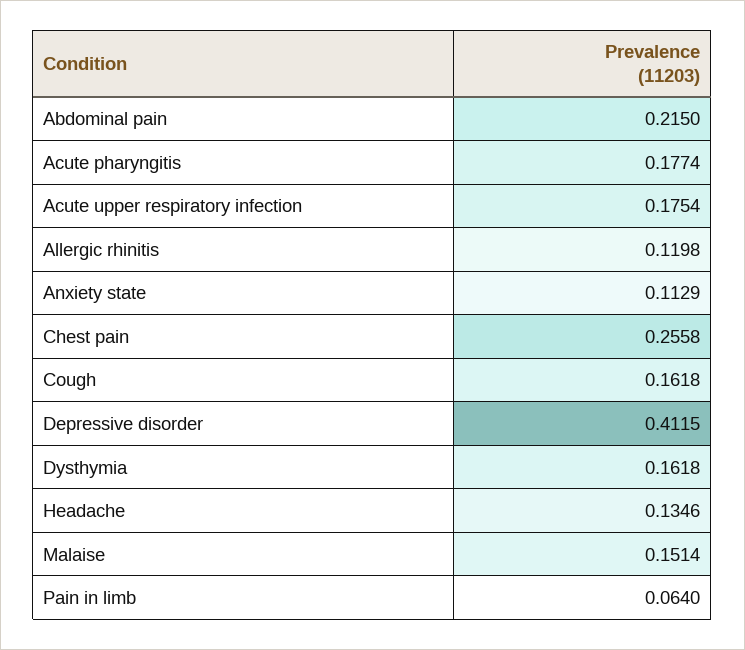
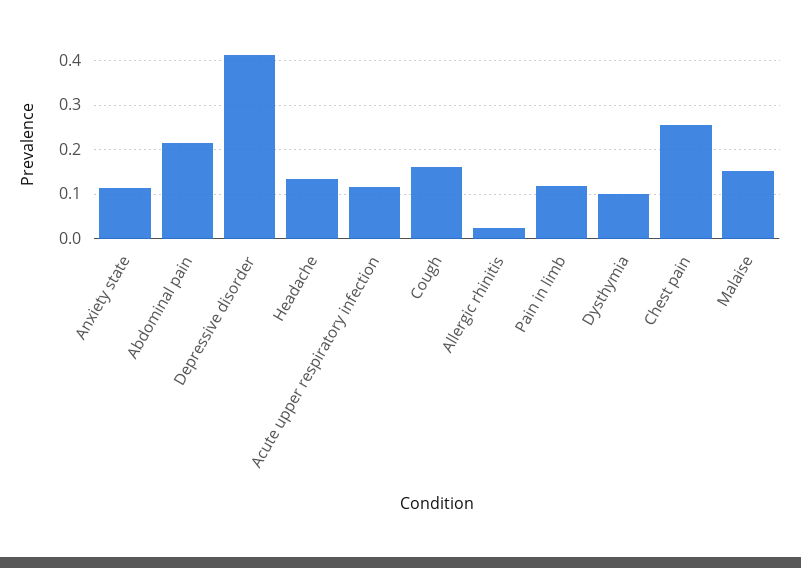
  {
    "Abdominal pain": 0.215,
-   "Acute pharyngitis": 0.1774,
-   "Acute upper respiratory infection": 0.1754,
+   "Acute upper respiratory infection": 0.12,
-   "Allergic rhinitis": 0.1198,
+   "Allergic rhinitis": 0.02,
    "Anxiety state": 0.1129,
    "Chest pain": 0.2558,
    "Cough": 0.1618,
    "Depressive disorder": 0.4115,
-   "Dysthymia": 0.1618,
+   "Dysthymia": 0.1,
    "Headache": 0.1346,
    "Malaise": 0.1514,
-   "Pain in limb": 0.064
+   "Pain in limb": 0.12
  }

